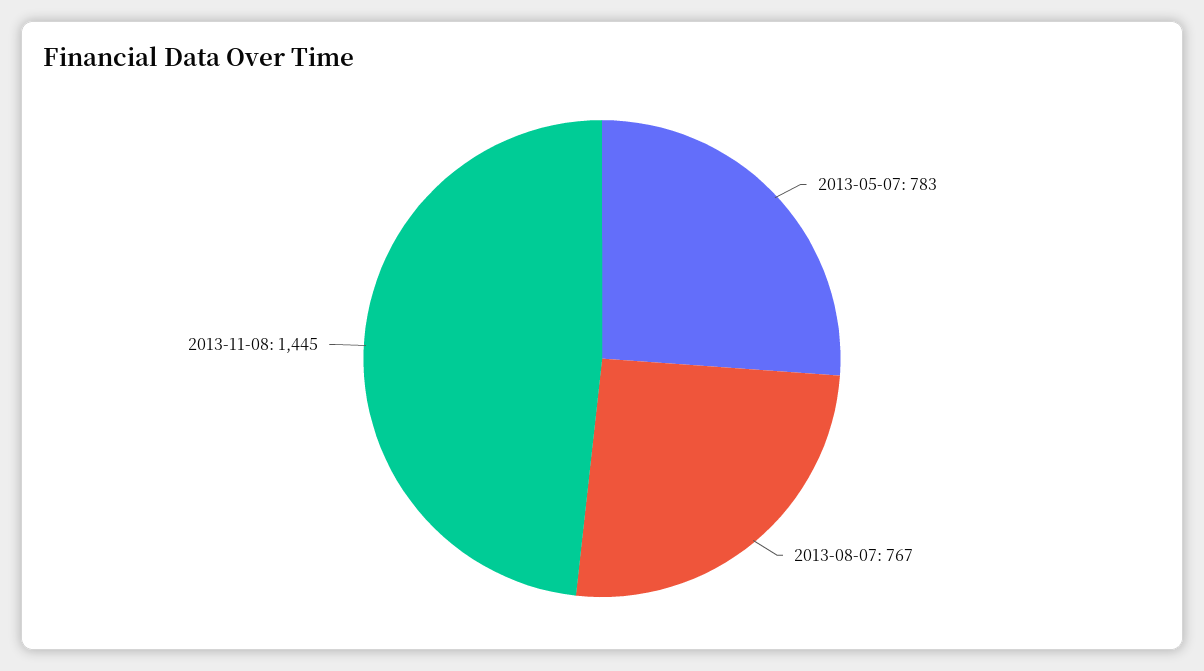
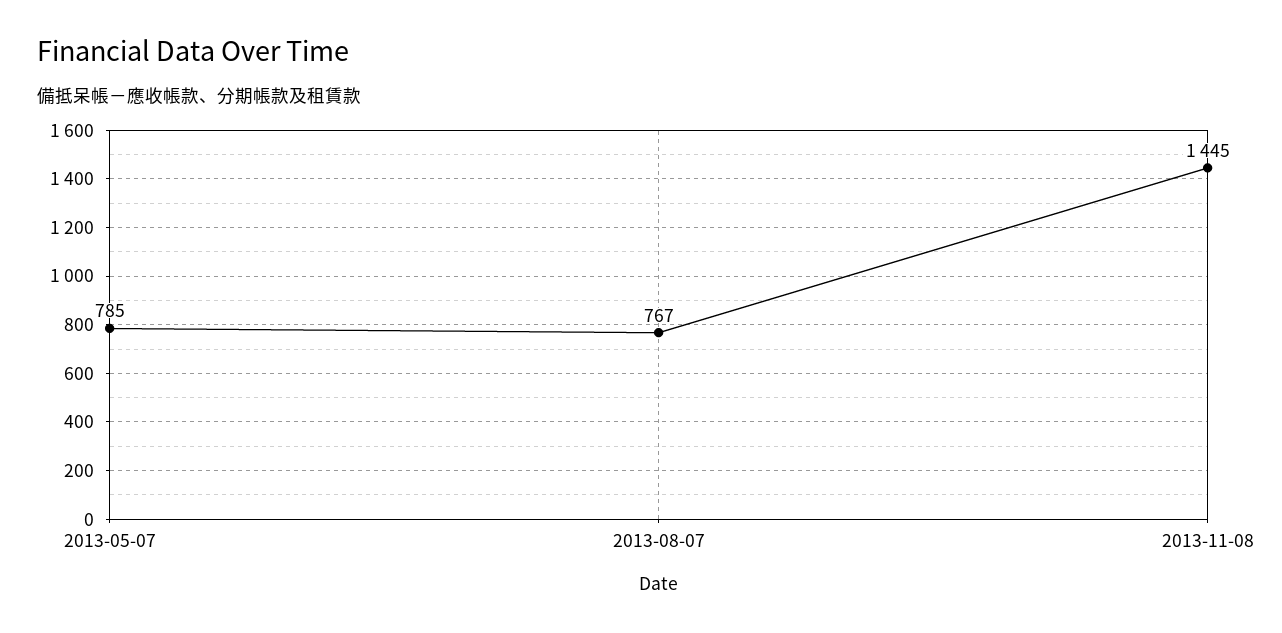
  {
-   "2013-05-07": 783,
+   "2013-05-07": 785,
    "2013-08-07": 767,
    "2013-11-08": 1445
  }

